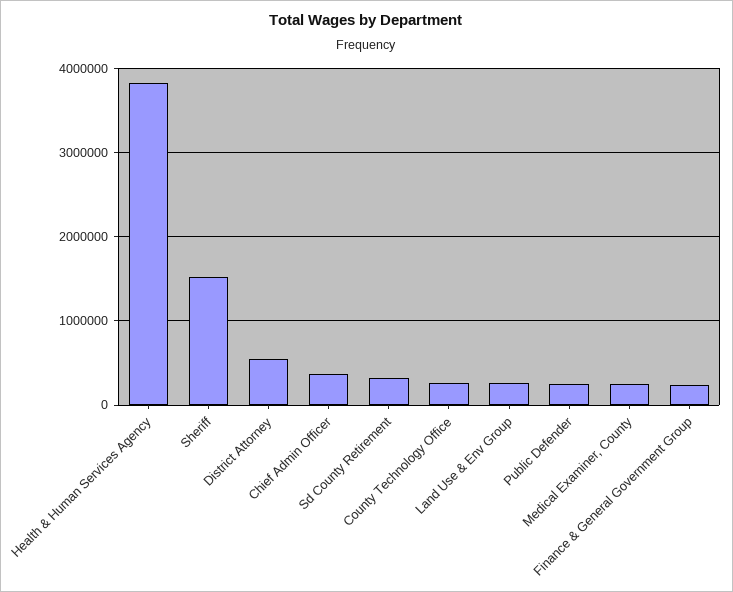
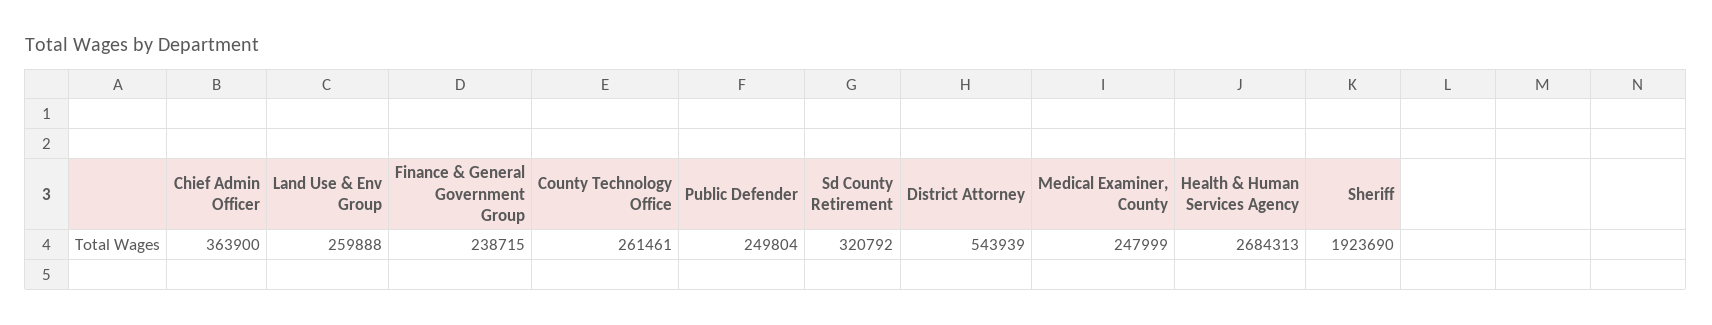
  {
-   "Health & Human Services Agency": 3800000,
+   "Health & Human Services Agency": 2684313,
-   "Sheriff": 1500000,
+   "Sheriff": 1923690,
    "District Attorney": 543939,
    "Chief Admin Officer": 363900,
    "Sd County Retirement": 320792,
    "County Technology Office": 261461,
    "Land Use & Env Group": 259888,
    "Public Defender": 249804,
    "Medical Examiner, County": 247999,
    "Finance & General Government Group": 238715
  }

